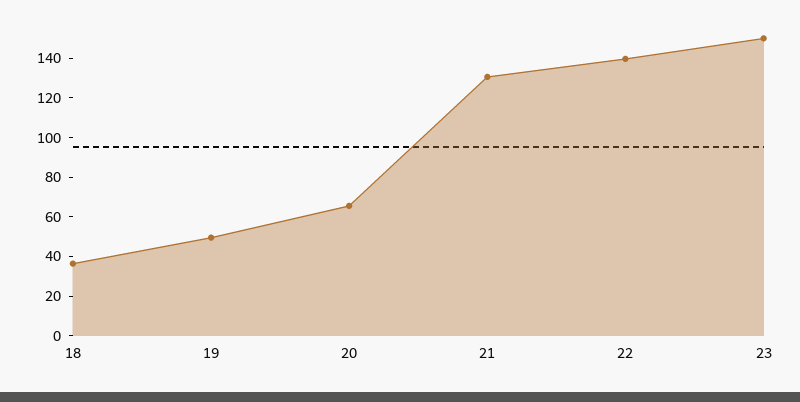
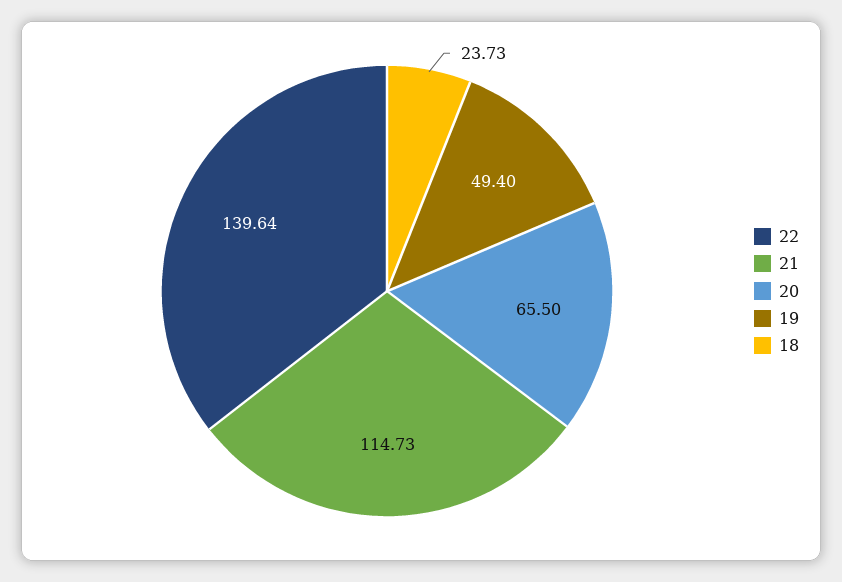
  {
-   "18": 35,
+   "18": 23.73,
    "19": 49.4,
    "20": 65.5,
-   "21": 130,
+   "21": 114.73,
-   "22": 139.64,
+   "22": 139.64
-   "23": 150
  }

